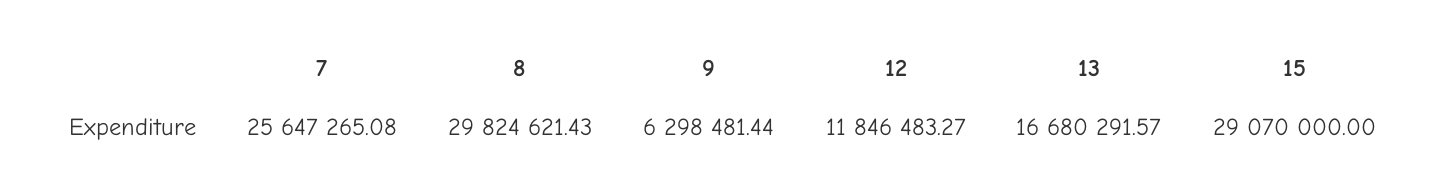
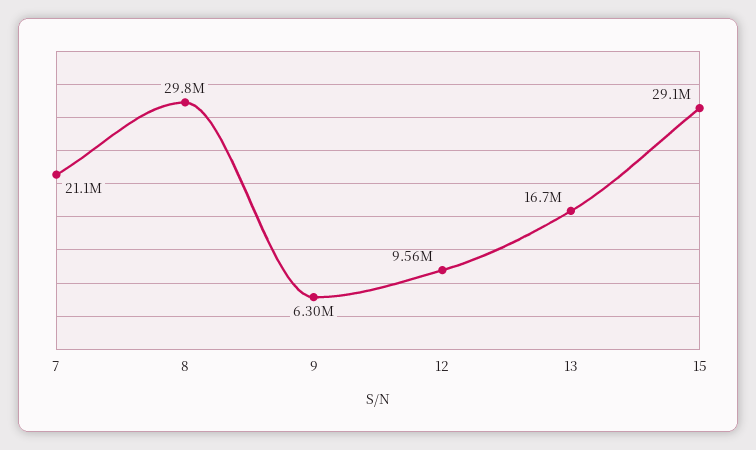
  {
-   "7": 25647265.08,
+   "7": 21100000,
    "8": 29824621.43,
    "9": 6298481.44,
-   "12": 11846483.27,
+   "12": 9560000,
    "13": 16680291.57,
    "15": 29070000
  }

